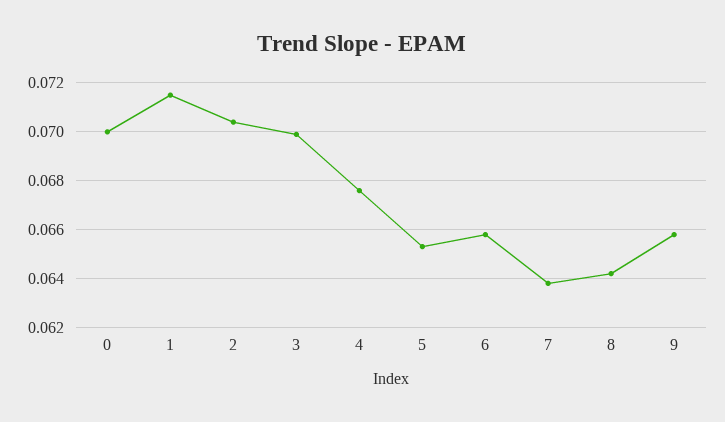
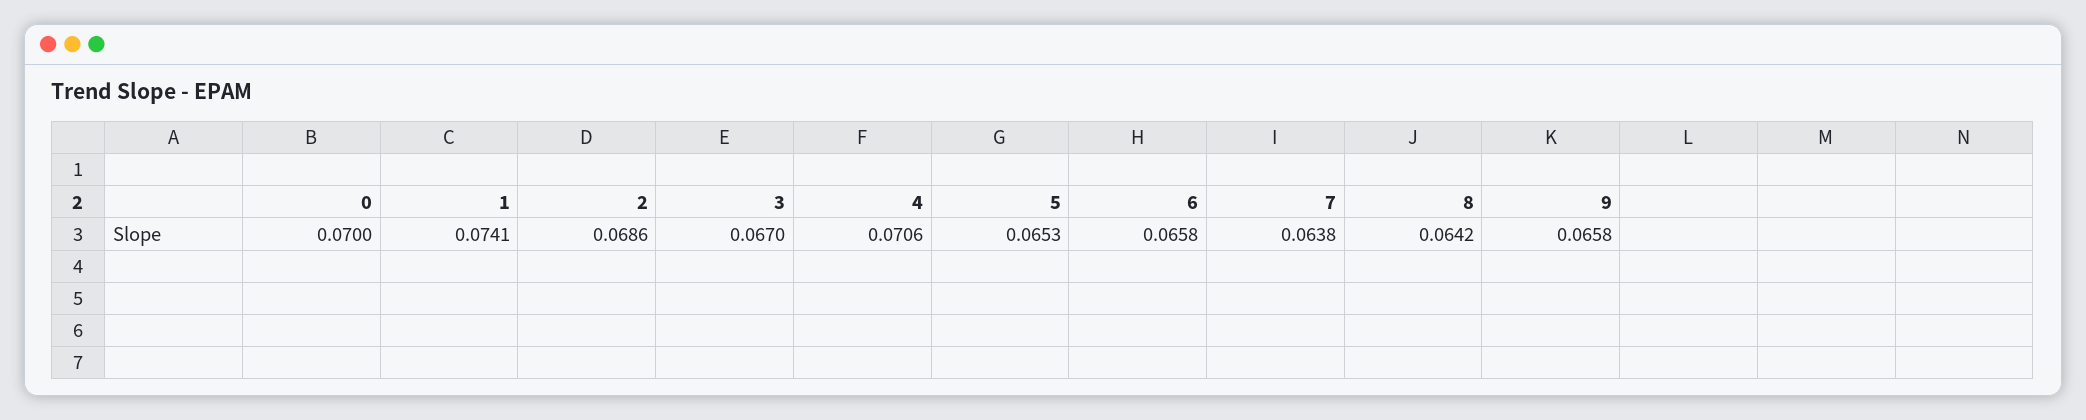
  {
    "0": 0.07,
-   "1": 0.0715,
+   "1": 0.0741,
-   "2": 0.0705,
+   "2": 0.0686,
-   "3": 0.07,
+   "3": 0.067,
-   "4": 0.0675,
+   "4": 0.0706,
    "5": 0.0653,
    "6": 0.0658,
    "7": 0.0638,
    "8": 0.0642,
    "9": 0.0658
  }

